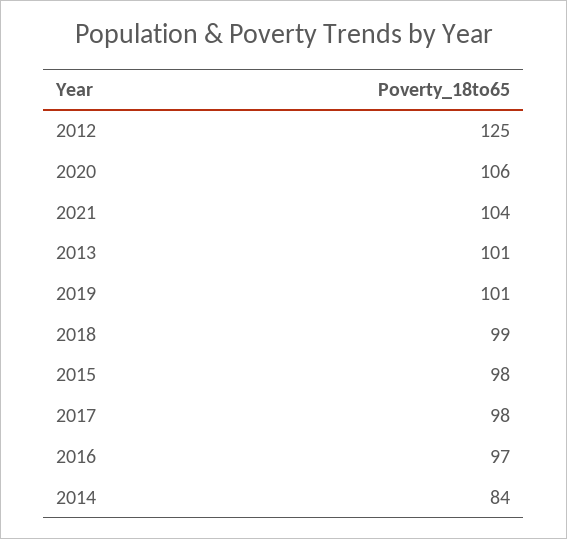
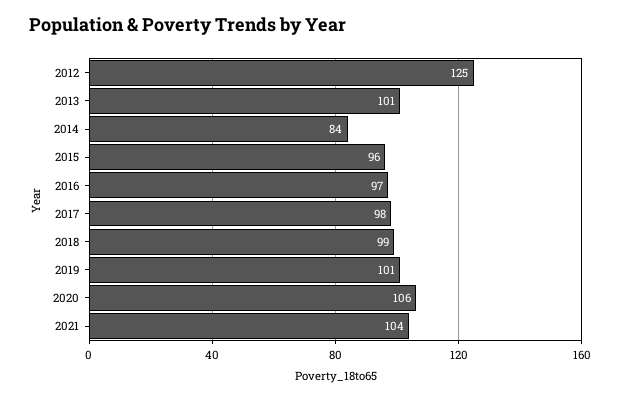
  {
    "2012": 125,
    "2020": 106,
    "2021": 104,
    "2013": 101,
    "2019": 101,
    "2018": 99,
-   "2015": 98,
+   "2015": 96,
    "2017": 98,
    "2016": 97,
    "2014": 84
  }

